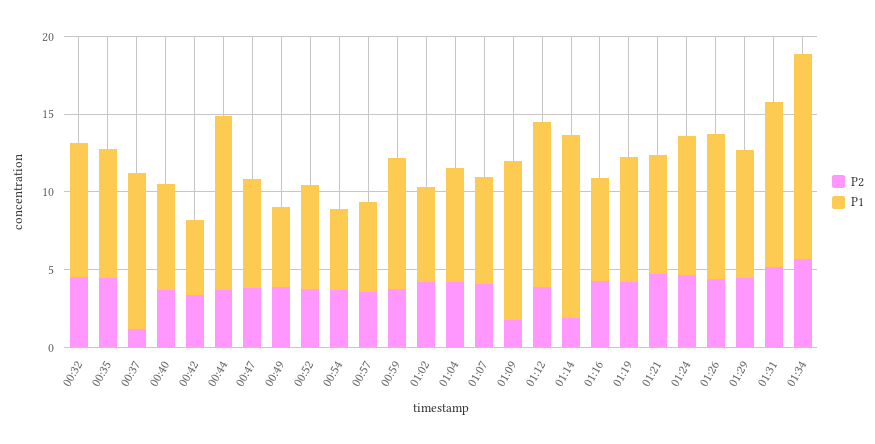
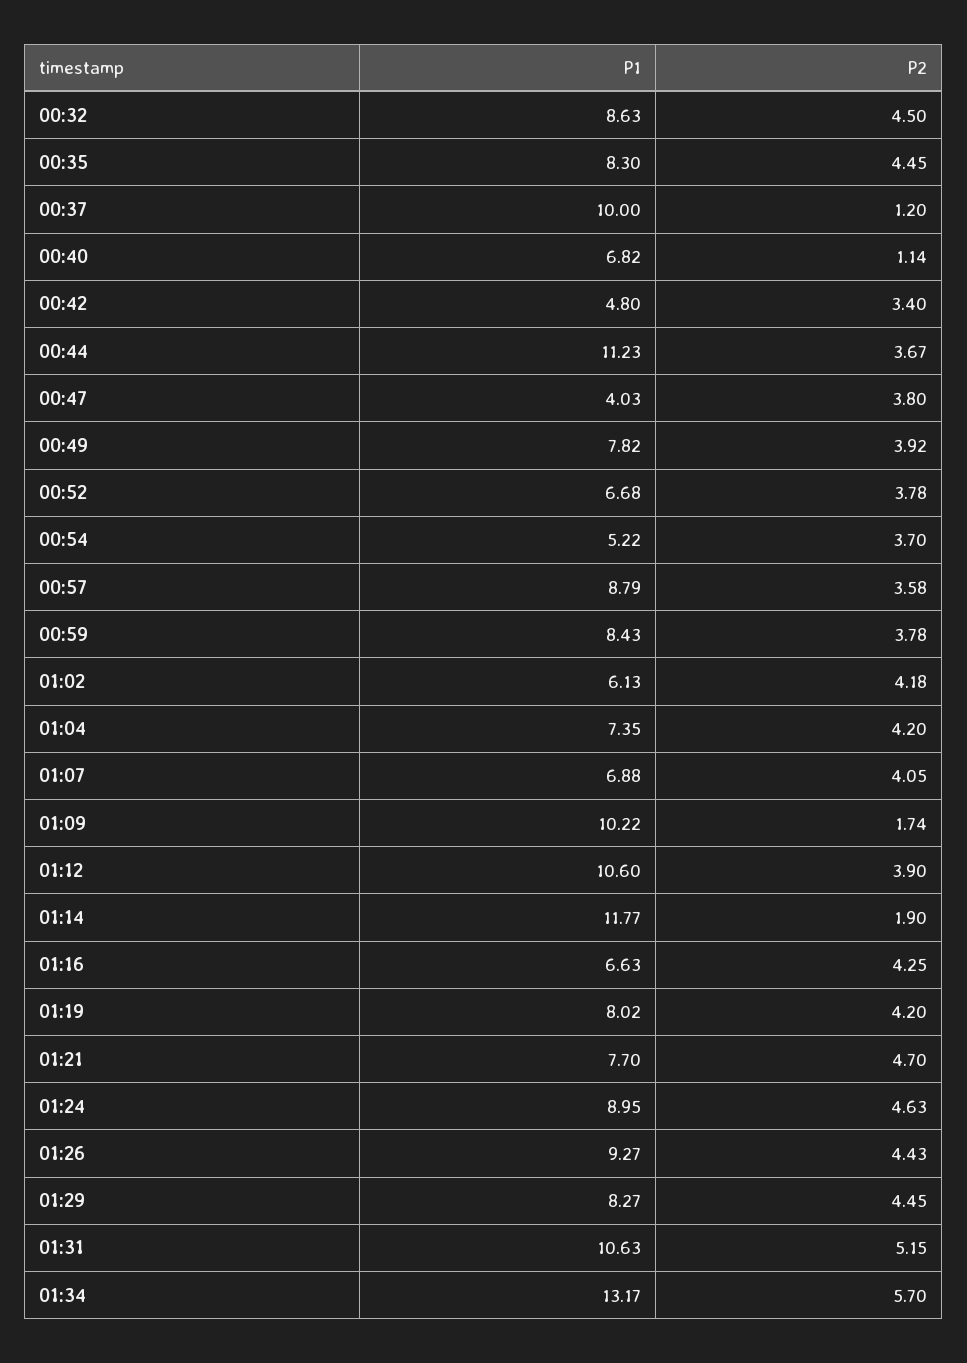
  {
    "P2": {
      "00:32": 4.5,
      "00:35": 4.45,
      "00:37": 1.2,
-     "00:40": 4,
+     "00:40": 1.14,
      "00:42": 3.4,
      "00:44": 3.67,
      "00:47": 3.8,
      "00:49": 3.92,
      "00:52": 3.78,
      "00:54": 3.7,
      "00:57": 3.58,
      "00:59": 3.78,
      "01:02": 4.18,
      "01:04": 4.2,
      "01:07": 4.05,
      "01:09": 1.74,
      "01:12": 3.9,
      "01:14": 1.9,
      "01:16": 4.25,
      "01:19": 4.2,
      "01:21": 4.7,
      "01:24": 4.63,
      "01:26": 4.43,
      "01:29": 4.45,
      "01:31": 5.15,
      "01:34": 5.7
    },
    "P1": {
      "00:32": 8.63,
      "00:35": 8.3,
      "00:37": 10,
      "00:40": 6.82,
      "00:42": 4.8,
      "00:44": 11.23,
-     "00:47": 7,
+     "00:47": 4.03,
-     "00:49": 5,
+     "00:49": 7.82,
      "00:52": 6.68,
      "00:54": 5.22,
-     "00:57": 6,
+     "00:57": 8.79,
      "00:59": 8.43,
      "01:02": 6.13,
      "01:04": 7.35,
      "01:07": 6.88,
      "01:09": 10.22,
      "01:12": 10.6,
      "01:14": 11.77,
      "01:16": 6.63,
      "01:19": 8.02,
      "01:21": 7.7,
      "01:24": 8.95,
      "01:26": 9.27,
      "01:29": 8.27,
      "01:31": 10.63,
      "01:34": 13.17
    }
  }

